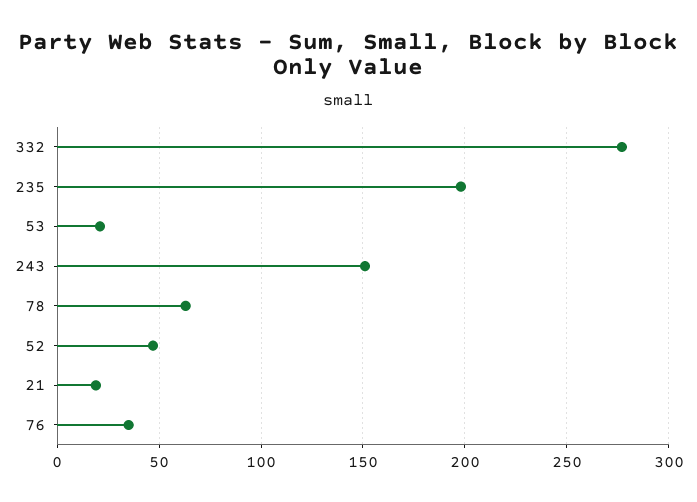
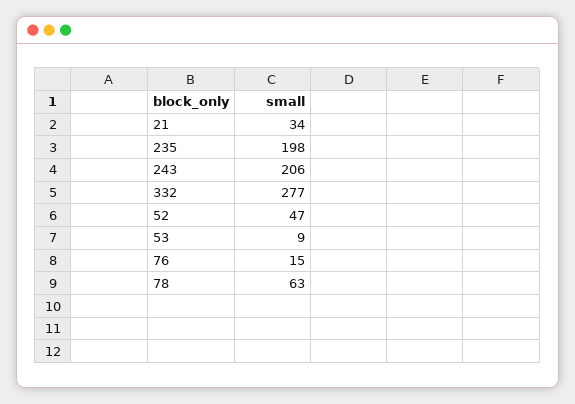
  {
    "332": 277,
    "235": 198,
-   "53": 20,
+   "53": 9,
-   "243": 150,
+   "243": 206,
    "78": 63,
    "52": 47,
-   "21": 20,
+   "21": 34,
-   "76": 35
+   "76": 15
  }

